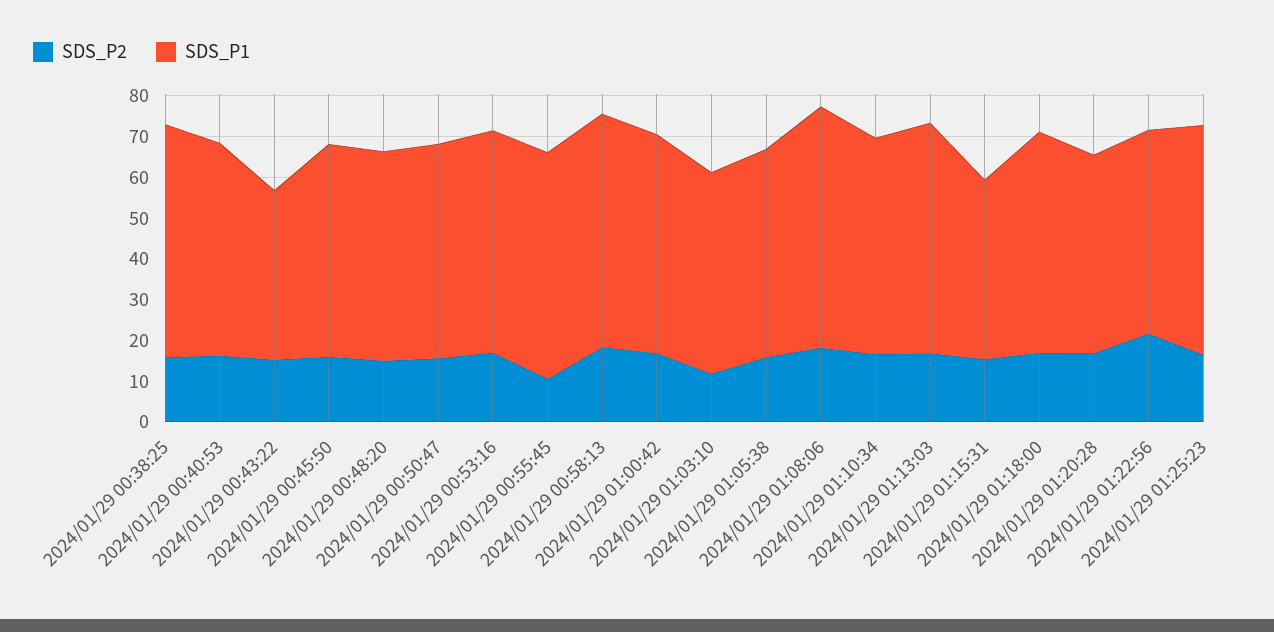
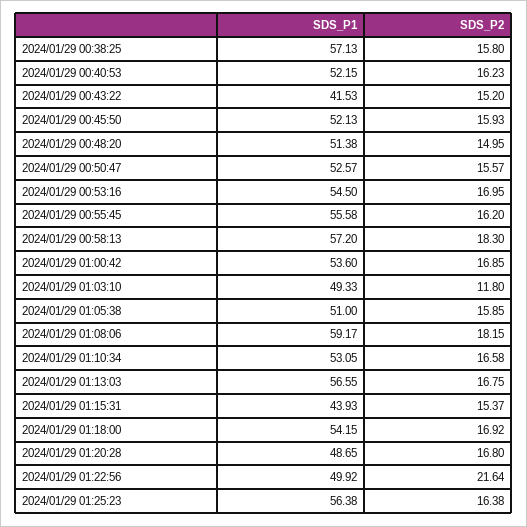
  {
    "SDS_P2": {
      "2024/01/29 00:38:25": 15.8,
      "2024/01/29 00:40:53": 16.23,
      "2024/01/29 00:43:22": 15.2,
      "2024/01/29 00:45:50": 15.93,
      "2024/01/29 00:48:20": 14.95,
      "2024/01/29 00:50:47": 15.57,
      "2024/01/29 00:53:16": 16.95,
-     "2024/01/29 00:55:45": 10,
+     "2024/01/29 00:55:45": 16.2,
      "2024/01/29 00:58:13": 18.3,
      "2024/01/29 01:00:42": 16.85,
      "2024/01/29 01:03:10": 11.8,
      "2024/01/29 01:05:38": 15.85,
      "2024/01/29 01:08:06": 18.15,
      "2024/01/29 01:10:34": 16.58,
      "2024/01/29 01:13:03": 16.75,
      "2024/01/29 01:15:31": 15.37,
      "2024/01/29 01:18:00": 16.92,
      "2024/01/29 01:20:28": 16.8,
      "2024/01/29 01:22:56": 21.64,
      "2024/01/29 01:25:23": 16.38
    },
    "SDS_P1": {
      "2024/01/29 00:38:25": 57.13,
      "2024/01/29 00:40:53": 52.15,
      "2024/01/29 00:43:22": 41.53,
      "2024/01/29 00:45:50": 52.13,
      "2024/01/29 00:48:20": 51.38,
      "2024/01/29 00:50:47": 52.57,
      "2024/01/29 00:53:16": 54.5,
      "2024/01/29 00:55:45": 55.58,
      "2024/01/29 00:58:13": 57.2,
      "2024/01/29 01:00:42": 53.6,
      "2024/01/29 01:03:10": 49.33,
      "2024/01/29 01:05:38": 51,
      "2024/01/29 01:08:06": 59.17,
      "2024/01/29 01:10:34": 53.05,
      "2024/01/29 01:13:03": 56.55,
      "2024/01/29 01:15:31": 43.93,
      "2024/01/29 01:18:00": 54.15,
      "2024/01/29 01:20:28": 48.65,
      "2024/01/29 01:22:56": 49.92,
      "2024/01/29 01:25:23": 56.38
    }
  }

